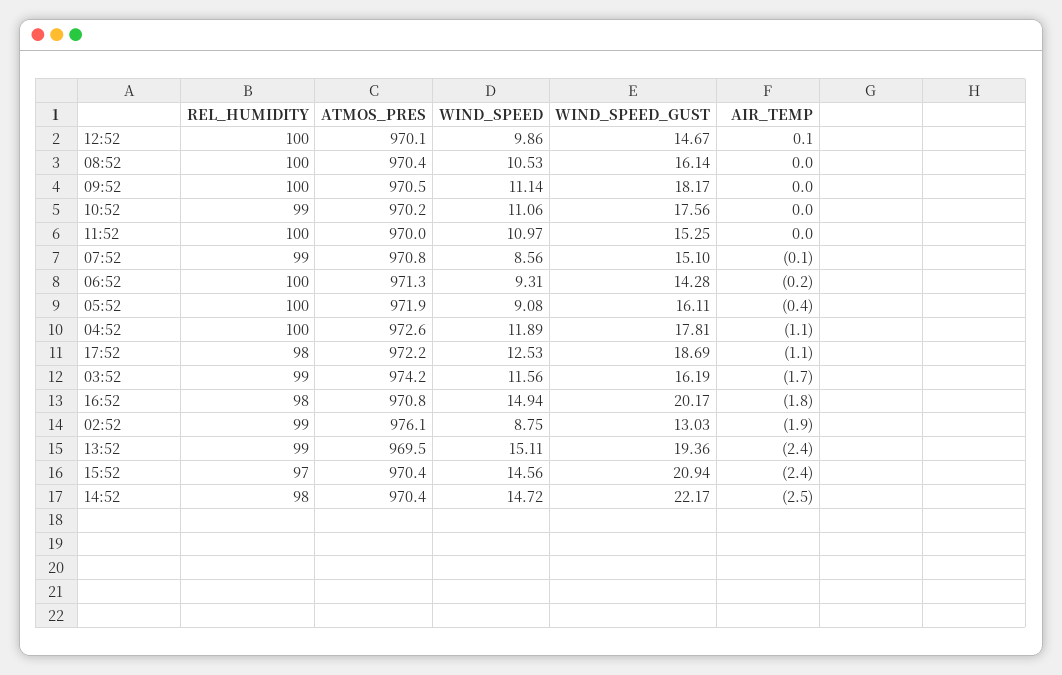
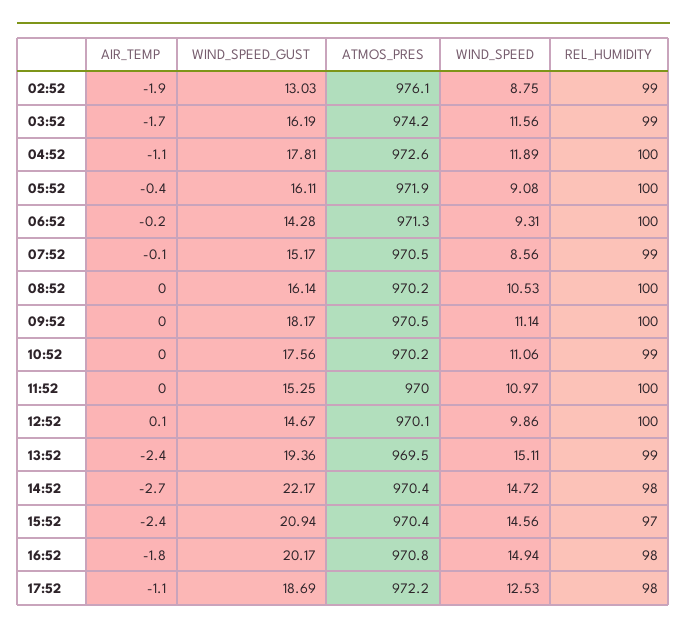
  {
    "REL_HUMIDITY": {
      "12:52": 100,
      "08:52": 100,
      "09:52": 100,
      "10:52": 99,
      "11:52": 100,
      "07:52": 99,
      "06:52": 100,
      "05:52": 100,
      "04:52": 100,
      "17:52": 98,
      "03:52": 99,
      "16:52": 98,
      "02:52": 99,
      "13:52": 99,
      "15:52": 97,
      "14:52": 98
    },
    "ATMOS_PRES": {
      "12:52": 970.1,
-     "08:52": 970.4,
+     "08:52": 970.2,
      "09:52": 970.5,
      "10:52": 970.2,
      "11:52": 970,
-     "07:52": 970.8,
+     "07:52": 970.5,
      "06:52": 971.3,
      "05:52": 971.9,
      "04:52": 972.6,
      "17:52": 972.2,
      "03:52": 974.2,
      "16:52": 970.8,
      "02:52": 976.1,
      "13:52": 969.5,
      "15:52": 970.4,
      "14:52": 970.4
    },
    "WIND_SPEED": {
      "12:52": 9.86,
      "08:52": 10.53,
      "09:52": 11.14,
      "10:52": 11.06,
      "11:52": 10.97,
      "07:52": 8.56,
      "06:52": 9.31,
      "05:52": 9.08,
      "04:52": 11.89,
      "17:52": 12.53,
      "03:52": 11.56,
      "16:52": 14.94,
      "02:52": 8.75,
      "13:52": 15.11,
      "15:52": 14.56,
      "14:52": 14.72
    },
    "WIND_SPEED_GUST": {
      "12:52": 14.67,
      "08:52": 16.14,
      "09:52": 18.17,
      "10:52": 17.56,
      "11:52": 15.25,
-     "07:52": 15.1,
+     "07:52": 15.17,
      "06:52": 14.28,
      "05:52": 16.11,
      "04:52": 17.81,
      "17:52": 18.69,
      "03:52": 16.19,
      "16:52": 20.17,
      "02:52": 13.03,
      "13:52": 19.36,
      "15:52": 20.94,
      "14:52": 22.17
    },
    "AIR_TEMP": {
      "12:52": 0.1,
      "08:52": 0,
      "09:52": 0,
      "10:52": 0,
      "11:52": 0,
      "07:52": -0.1,
      "06:52": -0.2,
      "05:52": -0.4,
      "04:52": -1.1,
      "17:52": -1.1,
      "03:52": -1.7,
      "16:52": -1.8,
      "02:52": -1.9,
      "13:52": -2.4,
      "15:52": -2.4,
-     "14:52": -2.5
+     "14:52": -2.7
    }
  }

